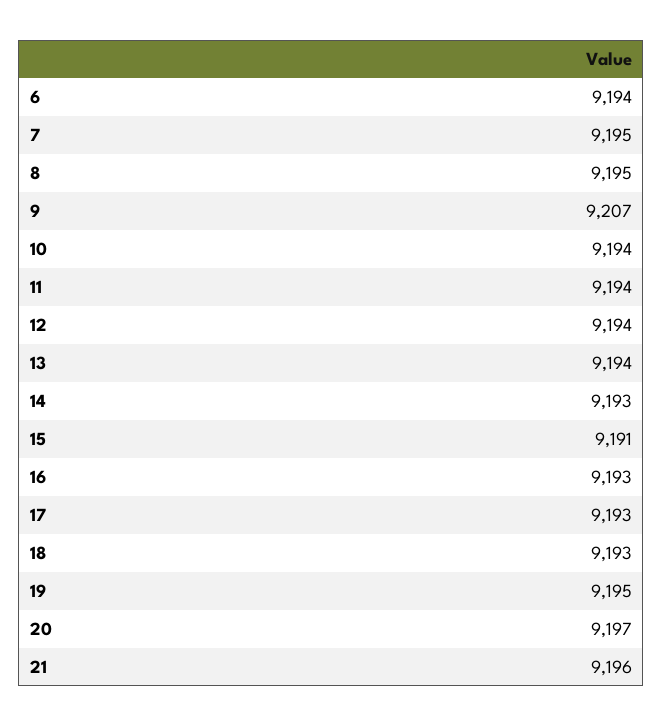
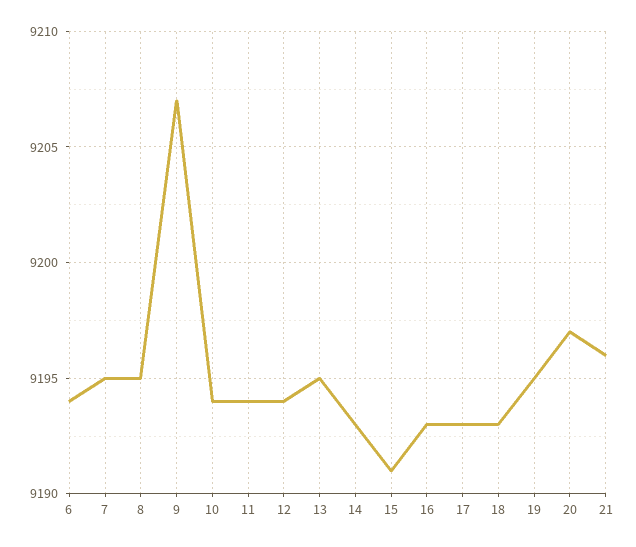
  {
    "6": 9194,
    "7": 9195,
    "8": 9195,
    "9": 9207,
    "10": 9194,
    "11": 9194,
    "12": 9194,
-   "13": 9194,
+   "13": 9195,
    "14": 9193,
    "15": 9191,
    "16": 9193,
    "17": 9193,
    "18": 9193,
    "19": 9195,
    "20": 9197,
    "21": 9196
  }

